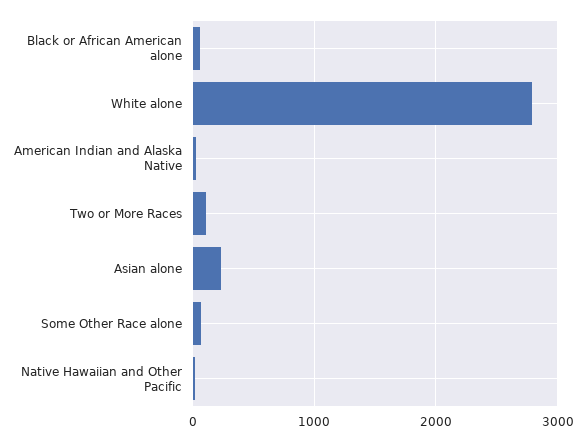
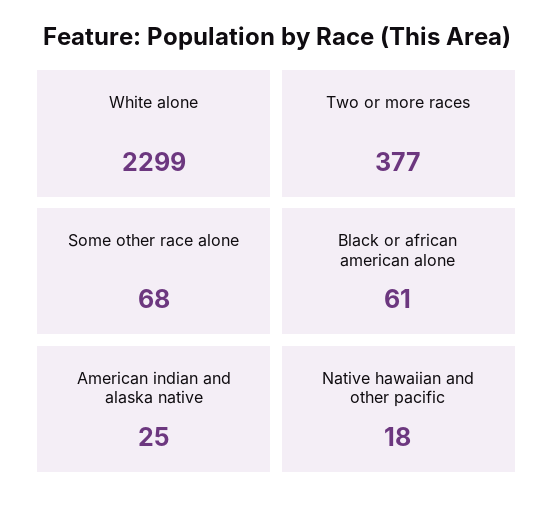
  {
    "Black or African American alone": 61,
-   "White alone": 2800,
+   "White alone": 2299,
    "American Indian and Alaska Native": 25,
-   "Two or More Races": 100,
+   "Two or More Races": 377,
-   "Asian alone": 200,
    "Some Other Race alone": 68,
    "Native Hawaiian and Other Pacific": 18
  }

